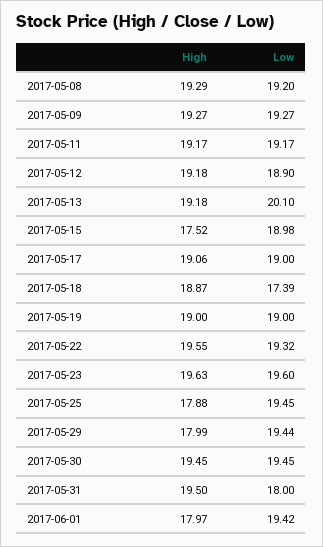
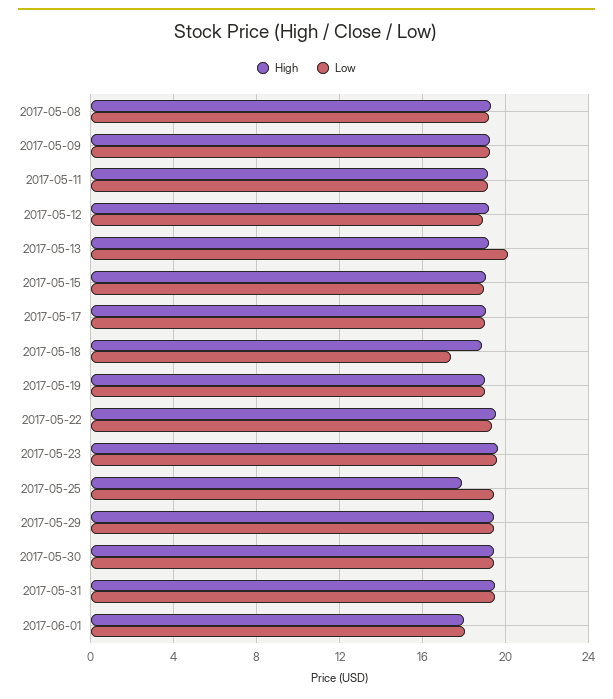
  {
    "High": {
      "2017-05-08": 19.29,
      "2017-05-09": 19.27,
      "2017-05-11": 19.17,
      "2017-05-12": 19.18,
      "2017-05-13": 19.18,
-     "2017-05-15": 17.52,
+     "2017-05-15": 19,
      "2017-05-17": 19.06,
      "2017-05-18": 18.87,
      "2017-05-19": 19,
      "2017-05-22": 19.55,
      "2017-05-23": 19.63,
      "2017-05-25": 17.88,
-     "2017-05-29": 17.99,
+     "2017-05-29": 19.5,
      "2017-05-30": 19.45,
      "2017-05-31": 19.5,
      "2017-06-01": 17.97
    },
    "Low": {
      "2017-05-08": 19.2,
      "2017-05-09": 19.27,
      "2017-05-11": 19.17,
      "2017-05-12": 18.9,
      "2017-05-13": 20.1,
      "2017-05-15": 18.98,
      "2017-05-17": 19,
      "2017-05-18": 17.39,
      "2017-05-19": 19,
      "2017-05-22": 19.32,
      "2017-05-23": 19.6,
      "2017-05-25": 19.45,
      "2017-05-29": 19.44,
      "2017-05-30": 19.45,
-     "2017-05-31": 18,
+     "2017-05-31": 19.5,
-     "2017-06-01": 19.42
+     "2017-06-01": 18
    }
  }

